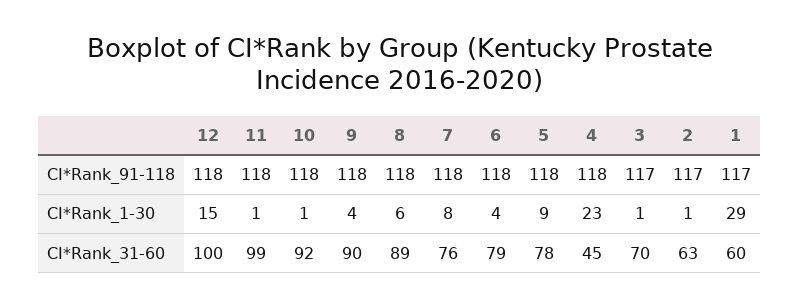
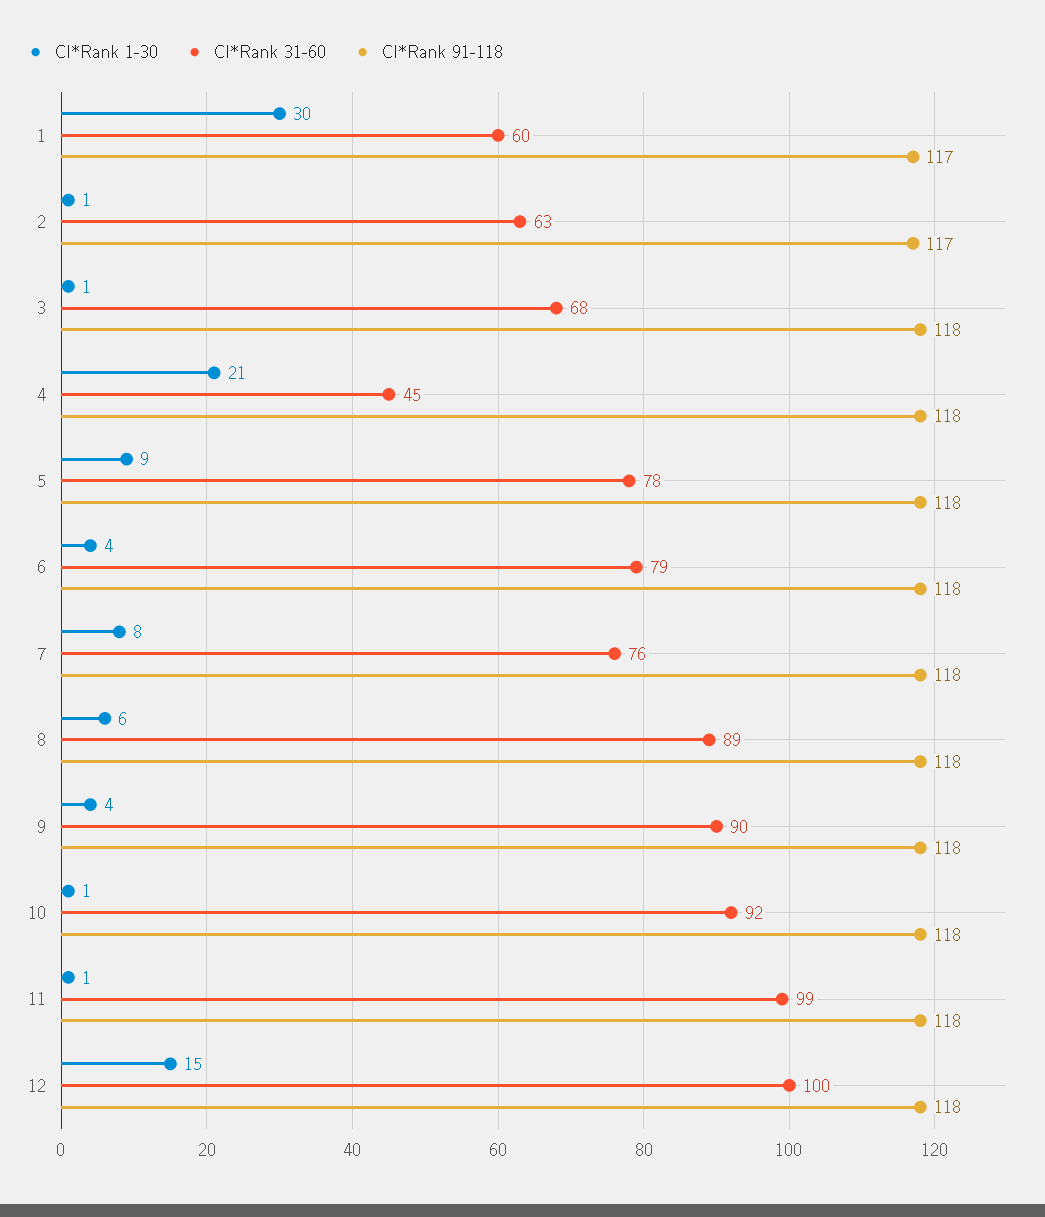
  {
    "CI*Rank_91-118": {
      "12": 118,
      "11": 118,
      "10": 118,
      "9": 118,
      "8": 118,
      "7": 118,
      "6": 118,
      "5": 118,
      "4": 118,
-     "3": 117,
+     "3": 118,
      "2": 117,
      "1": 117
    },
    "CI*Rank_1-30": {
      "12": 15,
      "11": 1,
      "10": 1,
      "9": 4,
      "8": 6,
      "7": 8,
      "6": 4,
      "5": 9,
-     "4": 23,
+     "4": 21,
      "3": 1,
      "2": 1,
-     "1": 29
+     "1": 30
    },
    "CI*Rank_31-60": {
      "12": 100,
      "11": 99,
      "10": 92,
      "9": 90,
      "8": 89,
      "7": 76,
      "6": 79,
      "5": 78,
      "4": 45,
-     "3": 70,
+     "3": 68,
      "2": 63,
      "1": 60
    }
  }

